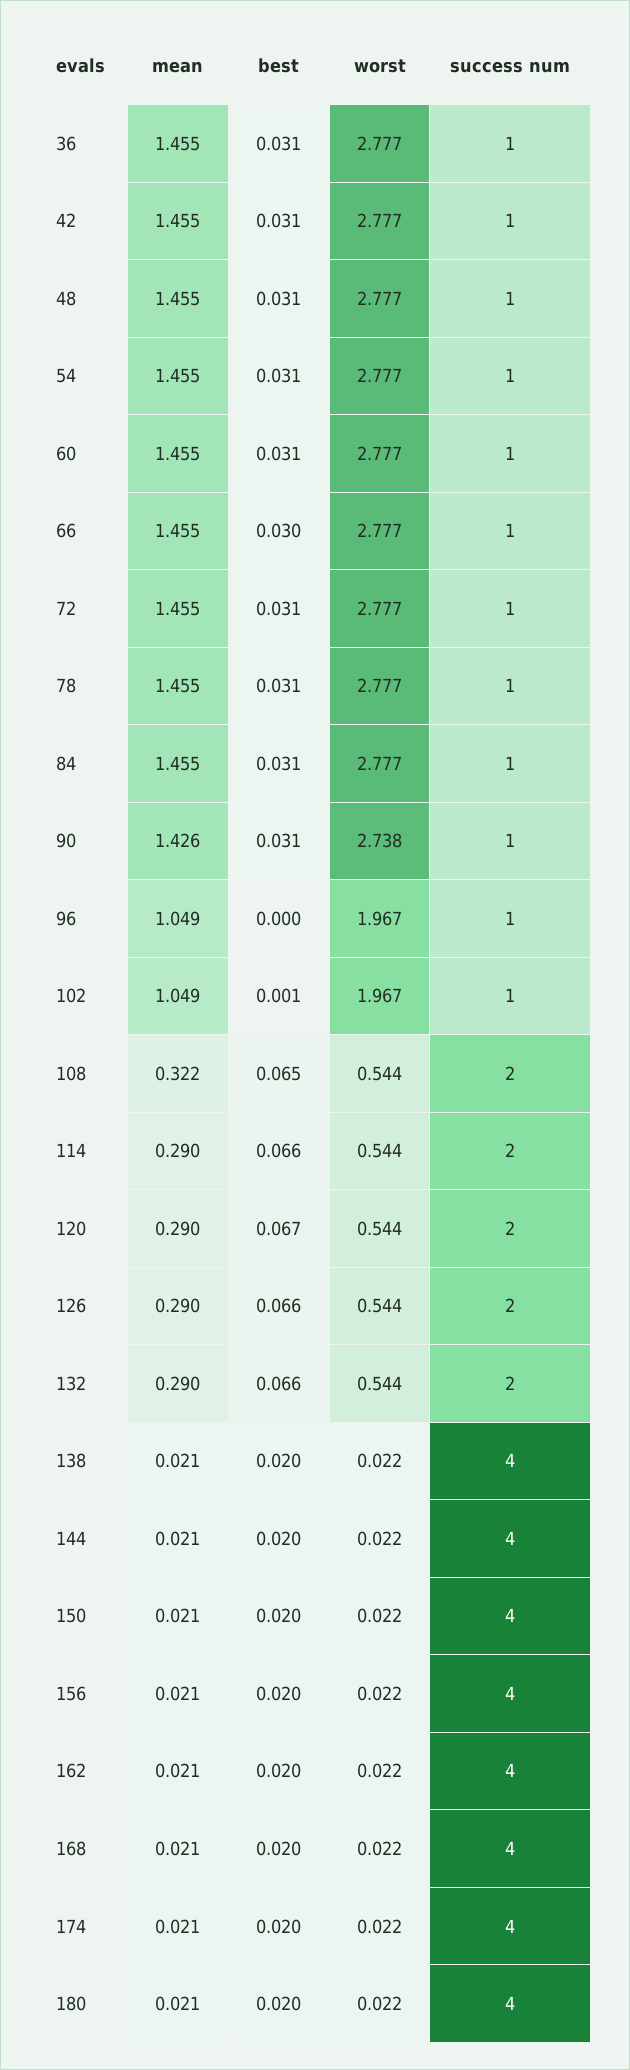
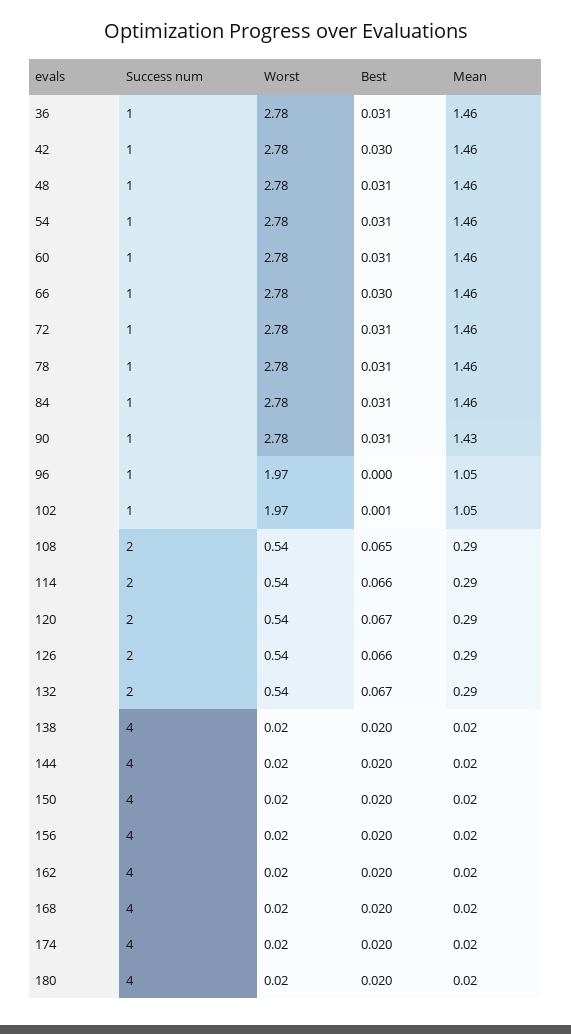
  {
    "mean": {
      "36": 1.455,
      "42": 1.455,
      "48": 1.455,
      "54": 1.455,
      "60": 1.455,
      "66": 1.455,
      "72": 1.455,
      "78": 1.455,
      "84": 1.455,
      "90": 1.426,
      "96": 1.049,
      "102": 1.049,
-     "108": 0.322,
+     "108": 0.29,
      "114": 0.29,
      "120": 0.29,
      "126": 0.29,
      "132": 0.29,
      "138": 0.021,
      "144": 0.021,
      "150": 0.021,
      "156": 0.021,
      "162": 0.021,
      "168": 0.021,
      "174": 0.021,
      "180": 0.021
    },
    "best": {
      "36": 0.031,
-     "42": 0.031,
+     "42": 0.03,
      "48": 0.031,
      "54": 0.031,
      "60": 0.031,
      "66": 0.03,
      "72": 0.031,
      "78": 0.031,
      "84": 0.031,
      "90": 0.031,
      "96": 0,
      "102": 0.001,
      "108": 0.065,
      "114": 0.066,
      "120": 0.067,
      "126": 0.066,
-     "132": 0.066,
+     "132": 0.067,
      "138": 0.02,
      "144": 0.02,
      "150": 0.02,
      "156": 0.02,
      "162": 0.02,
      "168": 0.02,
      "174": 0.02,
      "180": 0.02
    },
    "worst": {
      "36": 2.777,
      "42": 2.777,
      "48": 2.777,
      "54": 2.777,
      "60": 2.777,
      "66": 2.777,
      "72": 2.777,
      "78": 2.777,
      "84": 2.777,
-     "90": 2.738,
+     "90": 2.78,
      "96": 1.967,
      "102": 1.967,
      "108": 0.544,
      "114": 0.544,
      "120": 0.544,
      "126": 0.544,
      "132": 0.544,
      "138": 0.022,
      "144": 0.022,
      "150": 0.022,
      "156": 0.022,
      "162": 0.022,
      "168": 0.022,
      "174": 0.022,
      "180": 0.022
    },
    "success num": {
      "36": 1,
      "42": 1,
      "48": 1,
      "54": 1,
      "60": 1,
      "66": 1,
      "72": 1,
      "78": 1,
      "84": 1,
      "90": 1,
      "96": 1,
      "102": 1,
      "108": 2,
      "114": 2,
      "120": 2,
      "126": 2,
      "132": 2,
      "138": 4,
      "144": 4,
      "150": 4,
      "156": 4,
      "162": 4,
      "168": 4,
      "174": 4,
      "180": 4
    }
  }

